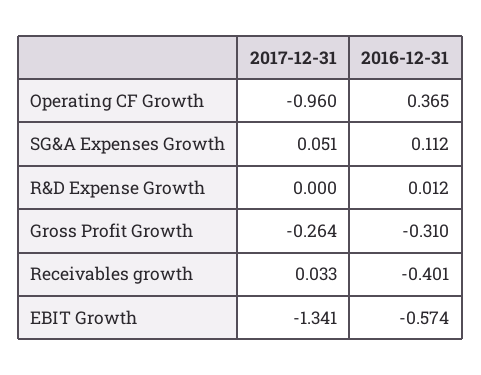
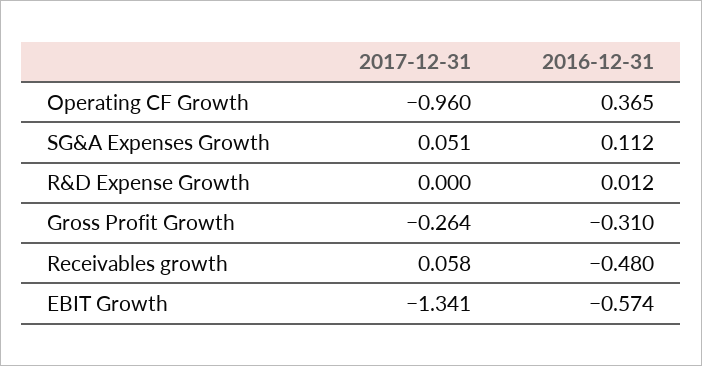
  {
    "2017-12-31": {
      "Operating CF Growth": -0.96,
      "SG&A Expenses Growth": 0.051,
      "R&D Expense Growth": 0,
      "Gross Profit Growth": -0.264,
-     "Receivables growth": 0.033,
+     "Receivables growth": 0.058,
      "EBIT Growth": -1.341
    },
    "2016-12-31": {
      "Operating CF Growth": 0.365,
      "SG&A Expenses Growth": 0.112,
      "R&D Expense Growth": 0.012,
      "Gross Profit Growth": -0.31,
-     "Receivables growth": -0.401,
+     "Receivables growth": -0.48,
      "EBIT Growth": -0.574
    }
  }

